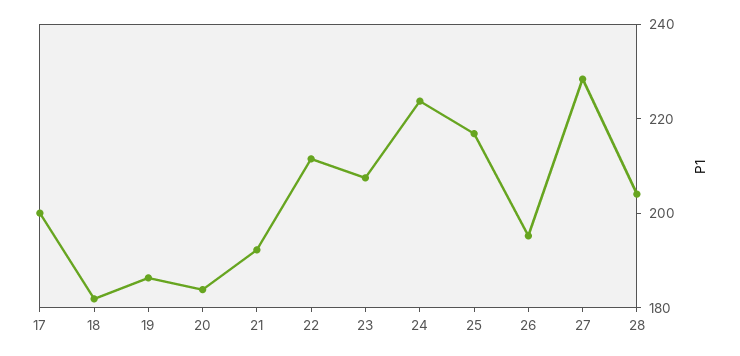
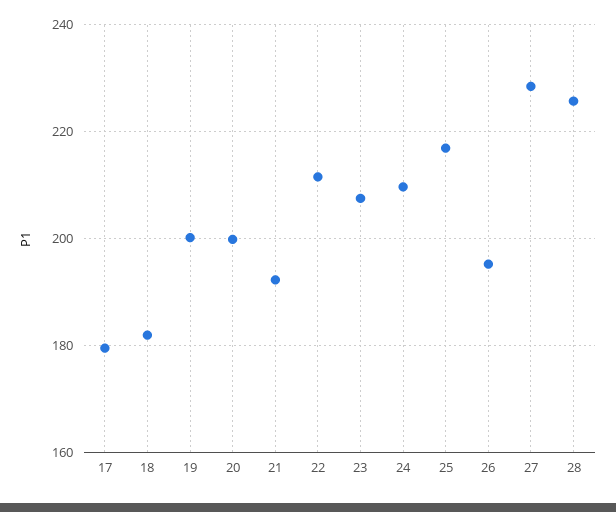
  {
-   "17": 200,
+   "17": 180,
    "18": 182,
-   "19": 185,
+   "19": 200,
-   "20": 185,
+   "20": 200,
    "21": 192,
    "22": 212,
    "23": 208,
-   "24": 225,
+   "24": 210,
    "25": 216,
    "26": 196,
    "27": 228,
-   "28": 205
+   "28": 226
  }

